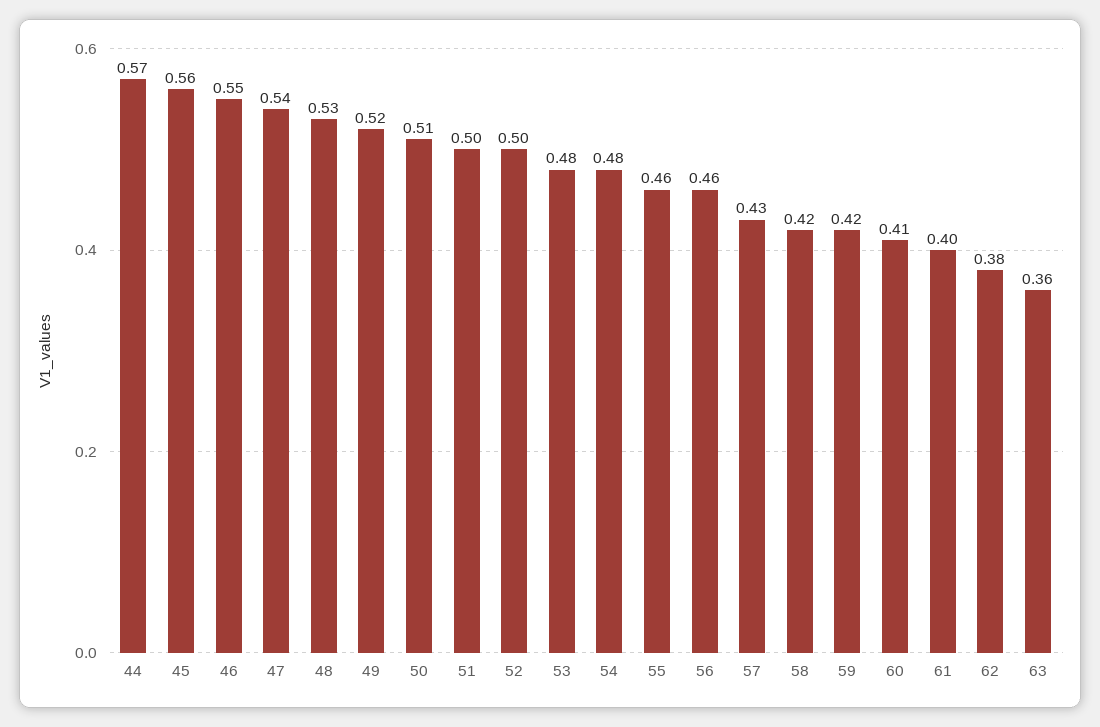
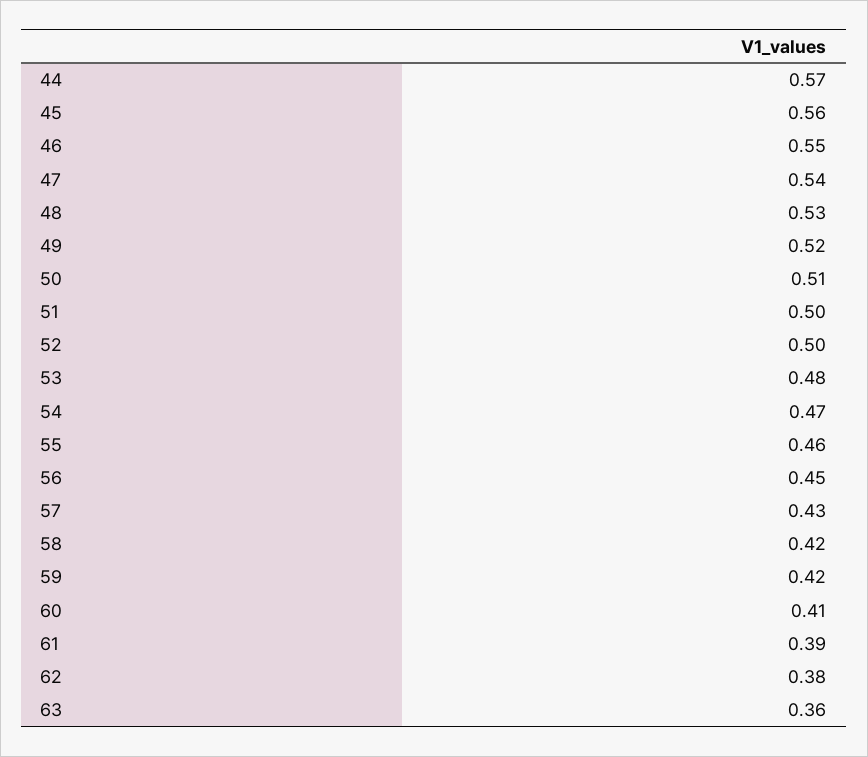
  {
    "44": 0.57,
    "45": 0.56,
    "46": 0.55,
    "47": 0.54,
    "48": 0.53,
    "49": 0.52,
    "50": 0.51,
    "51": 0.5,
    "52": 0.5,
    "53": 0.48,
-   "54": 0.48,
+   "54": 0.47,
    "55": 0.46,
-   "56": 0.46,
+   "56": 0.45,
    "57": 0.43,
    "58": 0.42,
    "59": 0.42,
    "60": 0.41,
-   "61": 0.4,
+   "61": 0.39,
    "62": 0.38,
    "63": 0.36
  }

